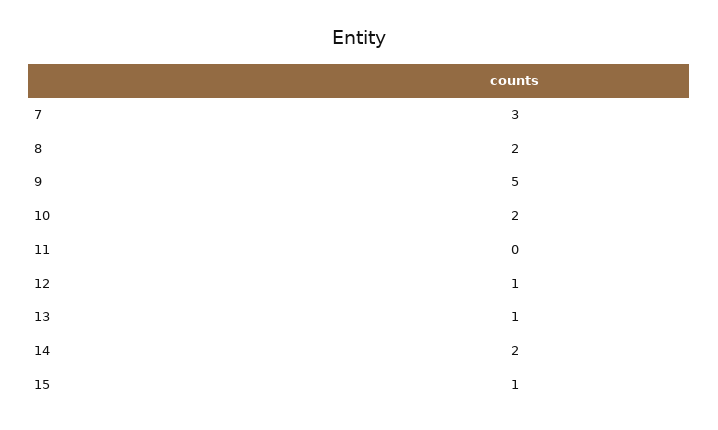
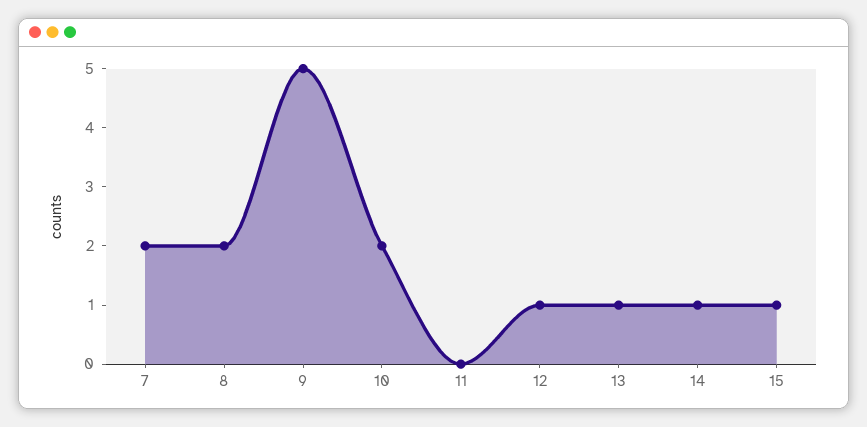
  {
-   "7": 3,
+   "7": 2,
    "8": 2,
    "9": 5,
    "10": 2,
    "11": 0,
    "12": 1,
    "13": 1,
-   "14": 2,
+   "14": 1,
    "15": 1
  }

